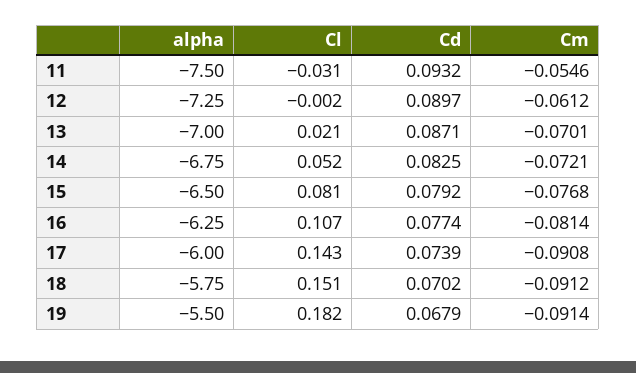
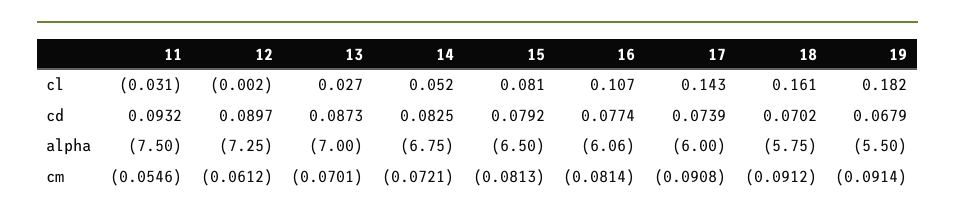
  {
    "alpha": {
      "11": -7.5,
      "12": -7.25,
      "13": -7,
      "14": -6.75,
      "15": -6.5,
-     "16": -6.25,
+     "16": -6.06,
      "17": -6,
      "18": -5.75,
      "19": -5.5
    },
    "Cl": {
      "11": -0.031,
      "12": -0.002,
-     "13": 0.021,
+     "13": 0.027,
      "14": 0.052,
      "15": 0.081,
      "16": 0.107,
      "17": 0.143,
-     "18": 0.151,
+     "18": 0.161,
      "19": 0.182
    },
    "Cd": {
      "11": 0.0932,
      "12": 0.0897,
-     "13": 0.0871,
+     "13": 0.0873,
      "14": 0.0825,
      "15": 0.0792,
      "16": 0.0774,
      "17": 0.0739,
      "18": 0.0702,
      "19": 0.0679
    },
    "Cm": {
      "11": -0.0546,
      "12": -0.0612,
      "13": -0.0701,
      "14": -0.0721,
-     "15": -0.0768,
+     "15": -0.0813,
      "16": -0.0814,
      "17": -0.0908,
      "18": -0.0912,
      "19": -0.0914
    }
  }

